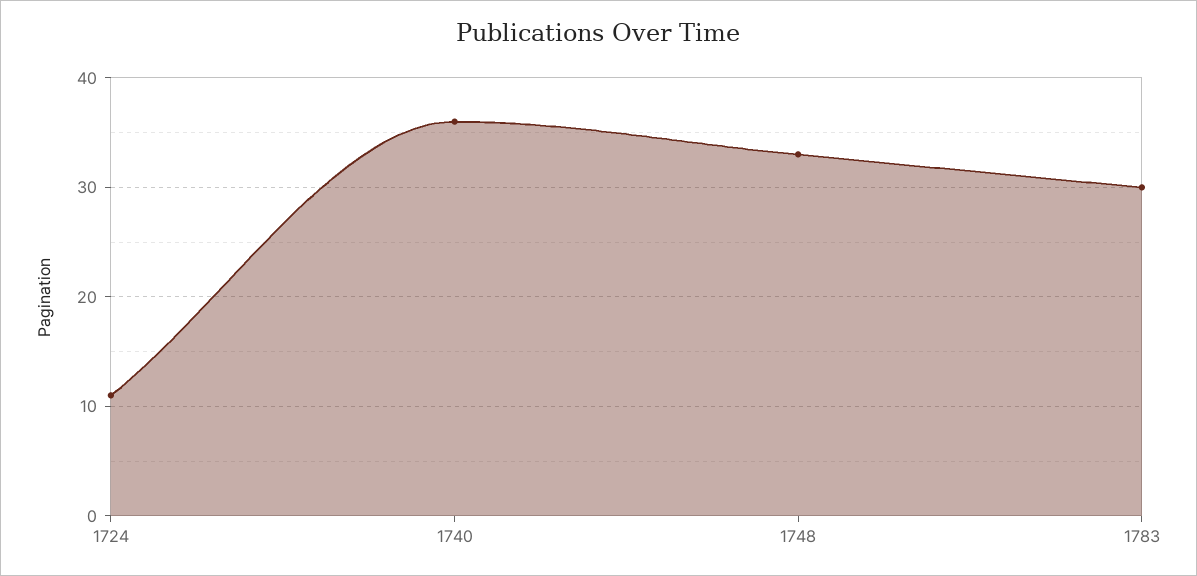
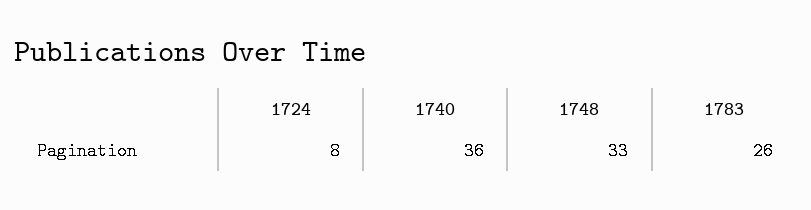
  {
-   "1724": 11,
+   "1724": 8,
    "1740": 36,
    "1748": 33,
-   "1783": 30
+   "1783": 26
  }

